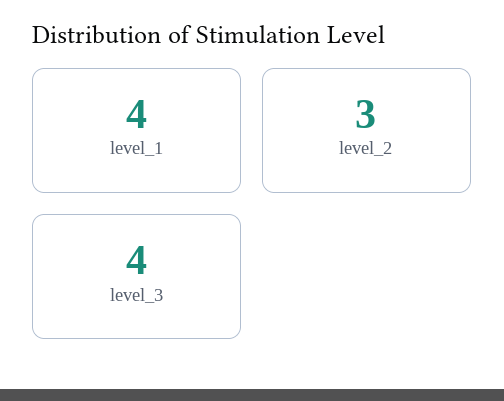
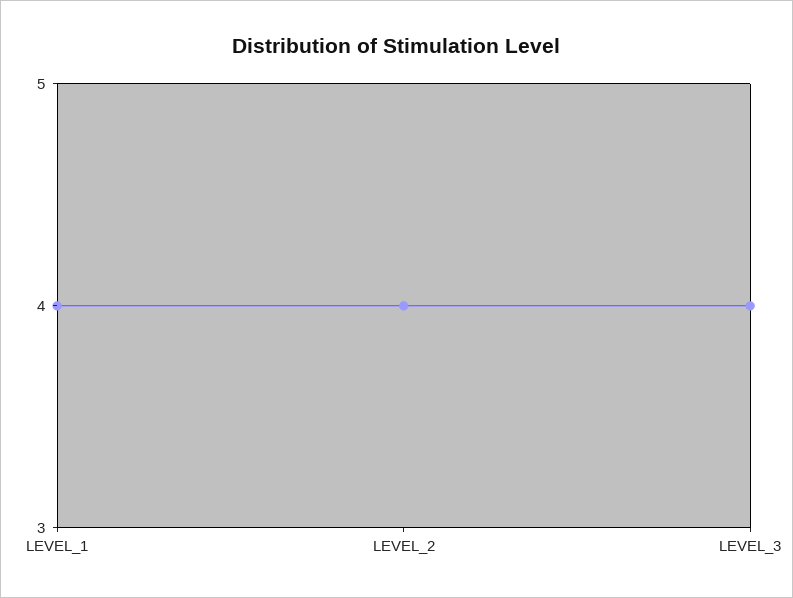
  {
    "level_1": 4,
-   "level_2": 3,
+   "level_2": 4,
    "level_3": 4
  }

